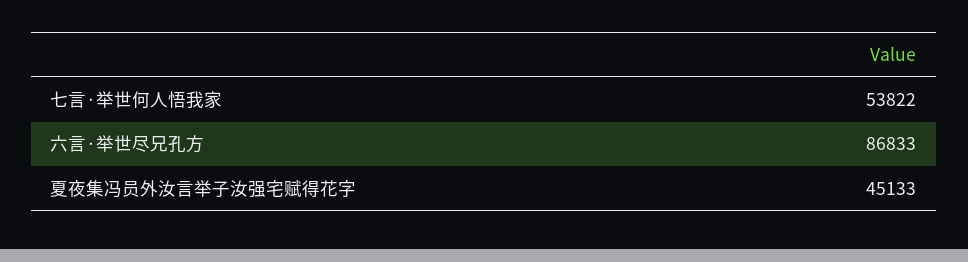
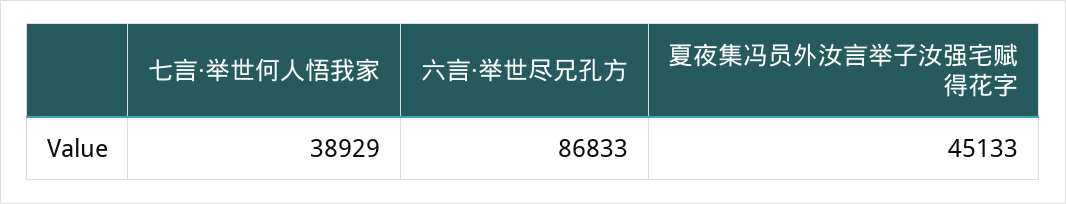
  {
-   "七言·举世何人悟我家": 53822,
+   "七言·举世何人悟我家": 38929,
    "六言·举世尽兄孔方": 86833,
    "夏夜集冯员外汝言举子汝强宅赋得花字": 45133
  }

